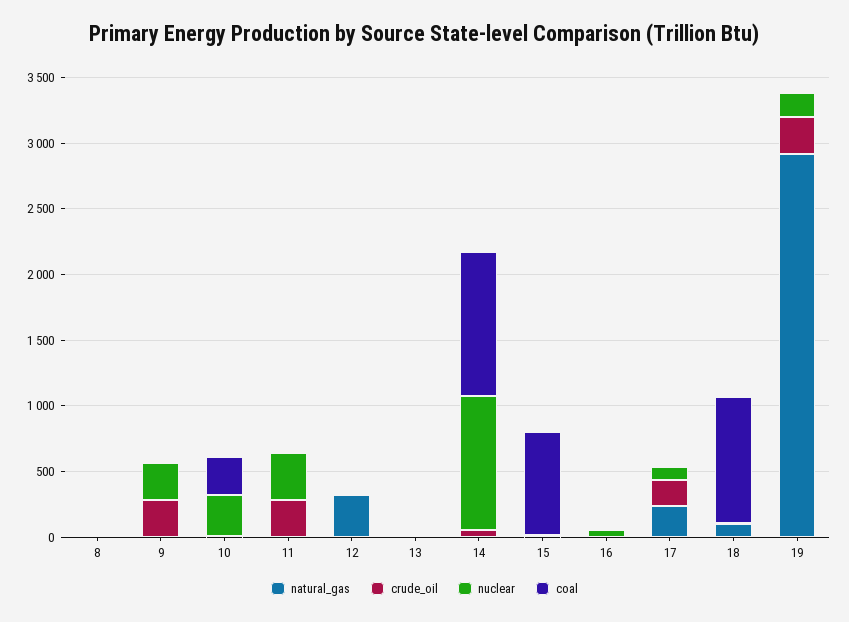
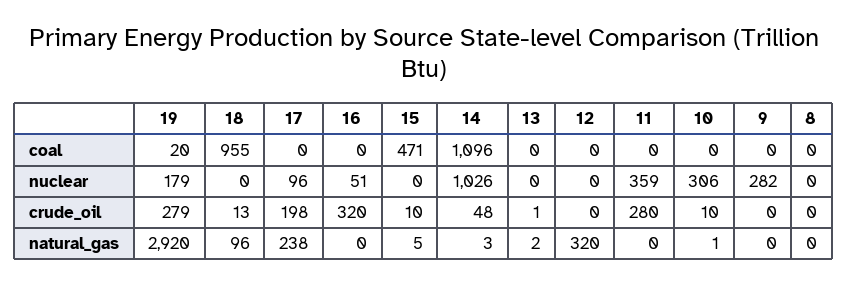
  {
    "natural_gas": {
      "8": 0,
      "9": 0,
      "10": 1,
      "11": 0,
      "12": 320,
      "13": 2,
      "14": 3,
      "15": 5,
      "16": 0,
      "17": 238,
      "18": 96,
      "19": 2920
    },
    "crude_oil": {
      "8": 0,
-     "9": 300,
+     "9": 0,
      "10": 10,
      "11": 280,
      "12": 0,
      "13": 1,
      "14": 48,
      "15": 10,
-     "16": 0,
+     "16": 320,
      "17": 198,
      "18": 13,
      "19": 279
    },
    "nuclear": {
      "8": 0,
      "9": 282,
      "10": 306,
      "11": 359,
      "12": 0,
      "13": 0,
      "14": 1026,
      "15": 0,
      "16": 51,
      "17": 96,
      "18": 0,
      "19": 179
    },
    "coal": {
      "8": 0,
      "9": 0,
-     "10": 300,
+     "10": 0,
      "11": 0,
      "12": 0,
      "13": 0,
      "14": 1096,
-     "15": 800,
+     "15": 471,
      "16": 0,
      "17": 0,
      "18": 955,
      "19": 20
    }
  }

